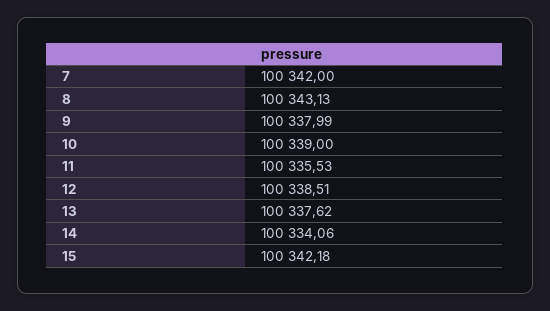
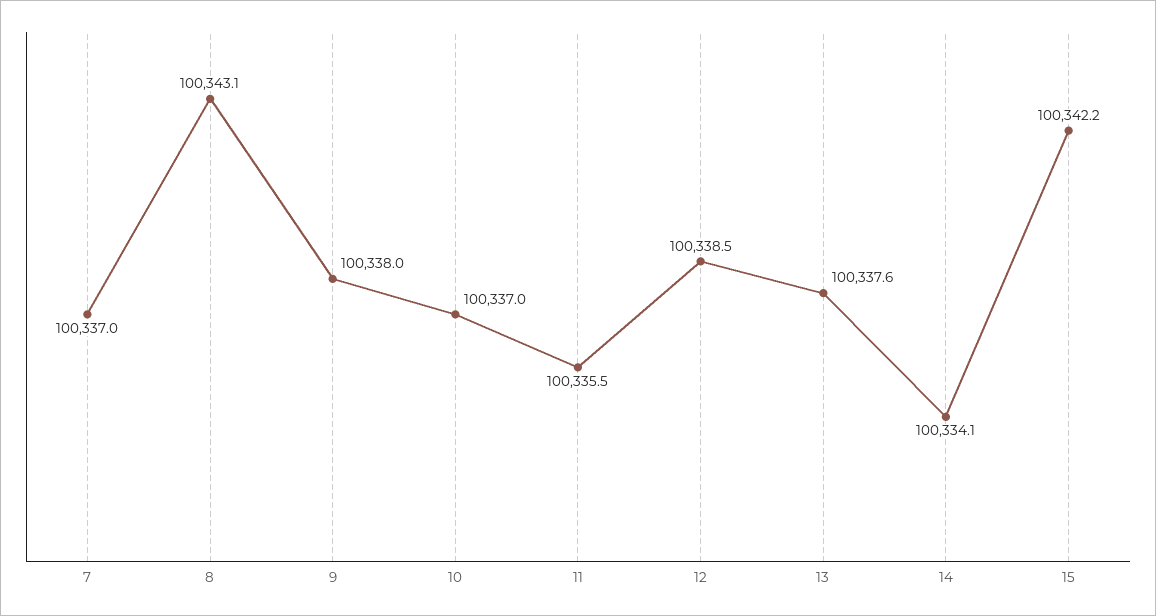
  {
-   "7": 100342,
+   "7": 100337,
    "8": 100343.13,
    "9": 100337.99,
-   "10": 100339,
+   "10": 100337,
    "11": 100335.53,
    "12": 100338.51,
    "13": 100337.62,
    "14": 100334.06,
    "15": 100342.18
  }

